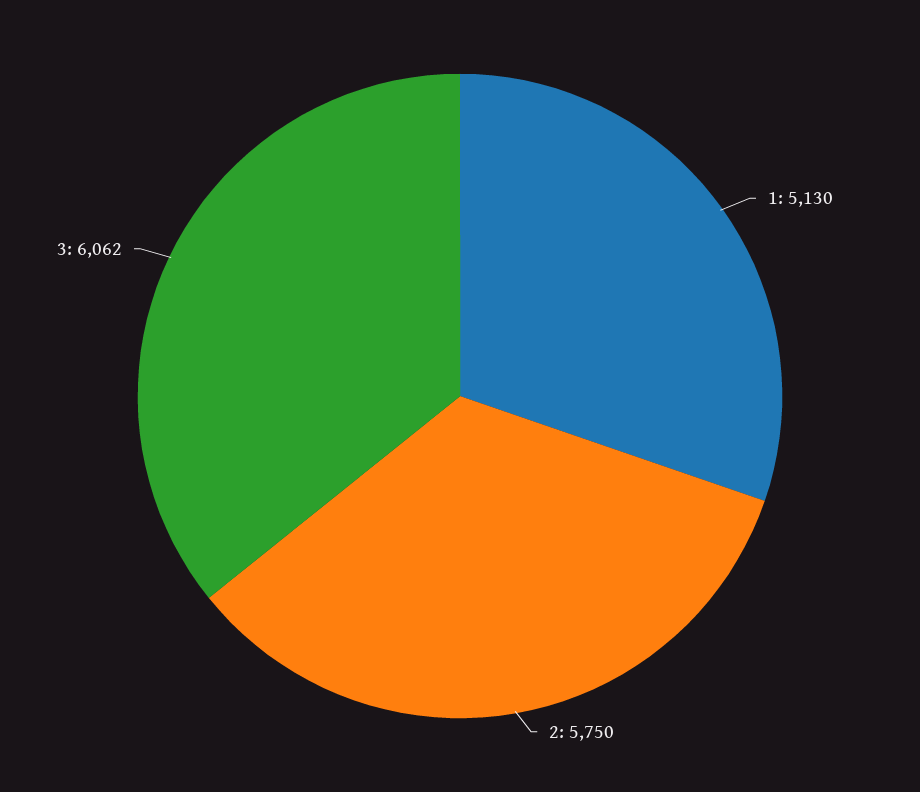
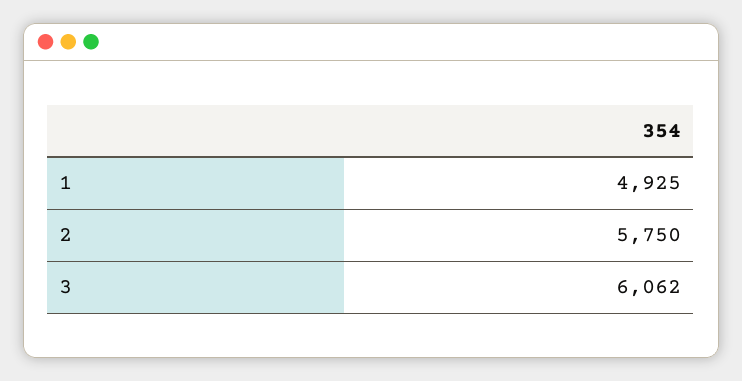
  {
-   "1": 5130,
+   "1": 4925,
    "2": 5750,
    "3": 6062
  }

